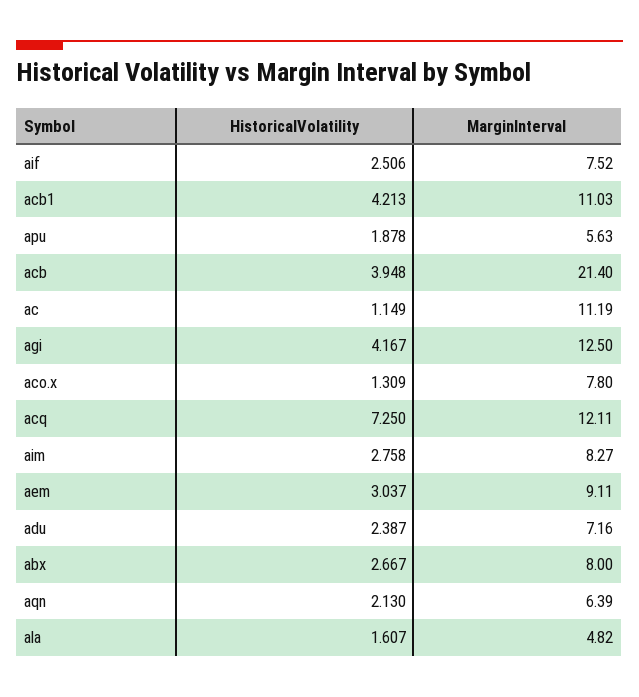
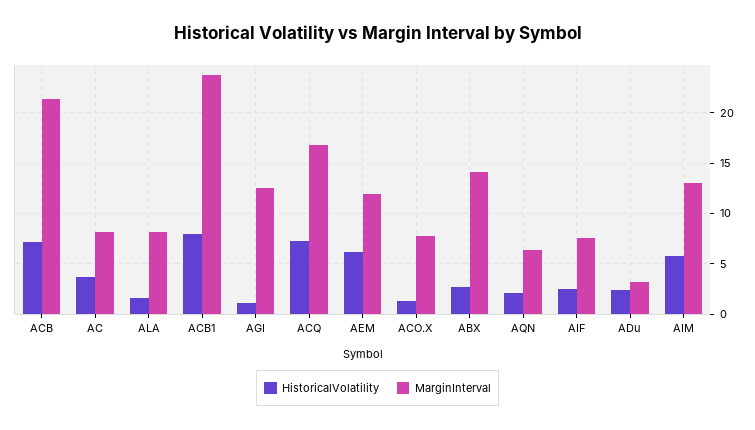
  {
    "HistoricalVolatility": {
      "aif": 2.506,
-     "acb1": 4.213,
+     "acb1": 8,
-     "apu": 1.878,
-     "acb": 3.948,
+     "acb": 7,
-     "ac": 1.149,
+     "ac": 4,
-     "agi": 4.167,
+     "agi": 1,
      "aco.x": 1.309,
      "acq": 7.25,
-     "aim": 2.758,
+     "aim": 6,
-     "aem": 3.037,
+     "aem": 6,
      "adu": 2.387,
      "abx": 2.667,
      "aqn": 2.13,
      "ala": 1.607
    },
    "MarginInterval": {
      "aif": 7.52,
-     "acb1": 11.03,
+     "acb1": 24,
-     "apu": 5.63,
      "acb": 21.4,
-     "ac": 11.19,
+     "ac": 8,
      "agi": 12.5,
      "aco.x": 7.8,
-     "acq": 12.11,
+     "acq": 17,
-     "aim": 8.27,
+     "aim": 13,
-     "aem": 9.11,
+     "aem": 12,
-     "adu": 7.16,
+     "adu": 3,
-     "abx": 8,
+     "abx": 14,
      "aqn": 6.39,
-     "ala": 4.82
+     "ala": 8
    }
  }

